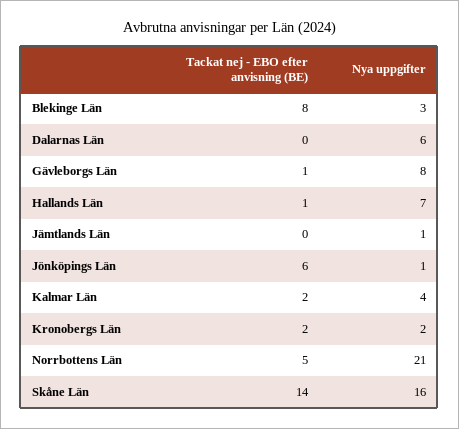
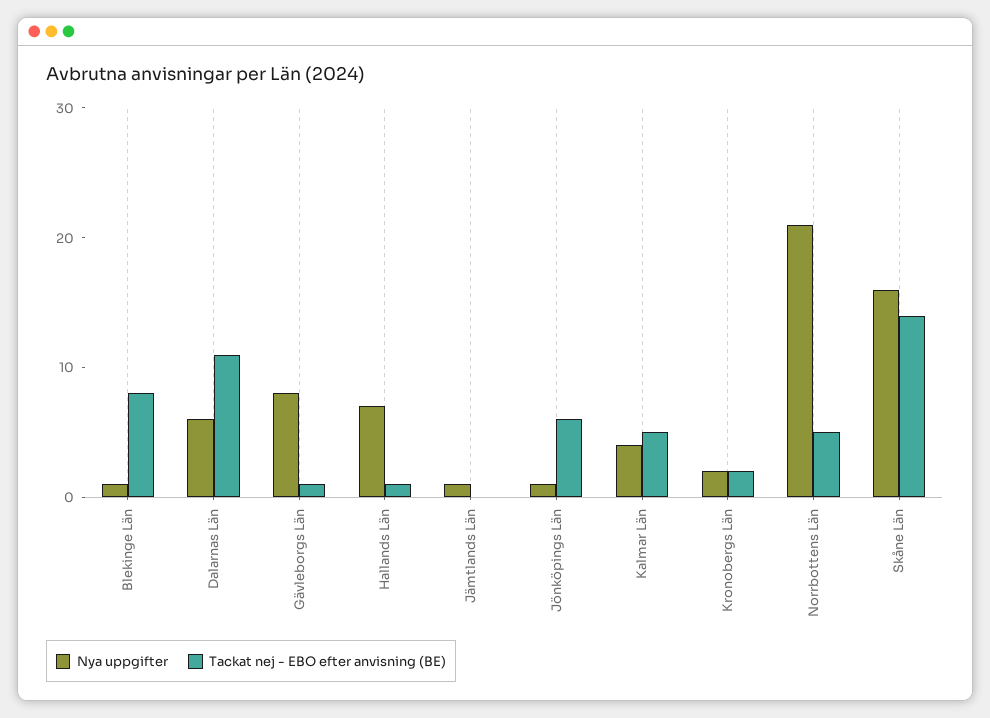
  {
    "Tackat nej - EBO efter anvisning (BE)": {
      "Blekinge Län": 8,
-     "Dalarnas Län": 0,
+     "Dalarnas Län": 11,
      "Gävleborgs Län": 1,
      "Hallands Län": 1,
      "Jämtlands Län": 0,
      "Jönköpings Län": 6,
-     "Kalmar Län": 2,
+     "Kalmar Län": 5,
      "Kronobergs Län": 2,
      "Norrbottens Län": 5,
      "Skåne Län": 14
    },
    "Nya uppgifter": {
-     "Blekinge Län": 3,
+     "Blekinge Län": 1,
      "Dalarnas Län": 6,
      "Gävleborgs Län": 8,
      "Hallands Län": 7,
      "Jämtlands Län": 1,
      "Jönköpings Län": 1,
      "Kalmar Län": 4,
      "Kronobergs Län": 2,
      "Norrbottens Län": 21,
      "Skåne Län": 16
    }
  }

